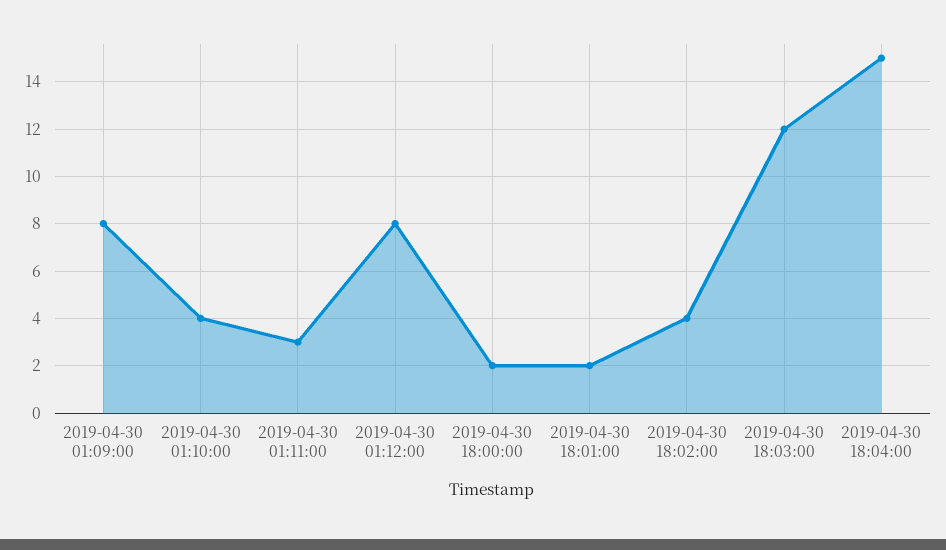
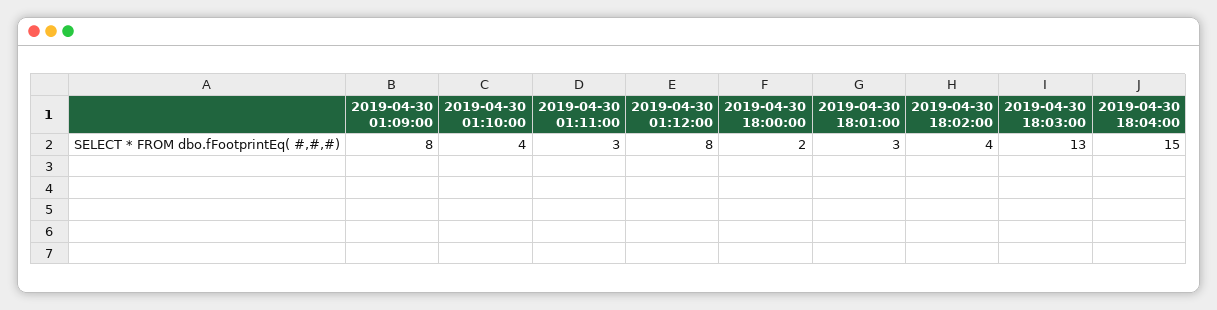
  {
    "2019-04-30 01:09:00": 8,
    "2019-04-30 01:10:00": 4,
    "2019-04-30 01:11:00": 3,
    "2019-04-30 01:12:00": 8,
    "2019-04-30 18:00:00": 2,
-   "2019-04-30 18:01:00": 2,
+   "2019-04-30 18:01:00": 3,
    "2019-04-30 18:02:00": 4,
-   "2019-04-30 18:03:00": 12,
+   "2019-04-30 18:03:00": 13,
    "2019-04-30 18:04:00": 15
  }

